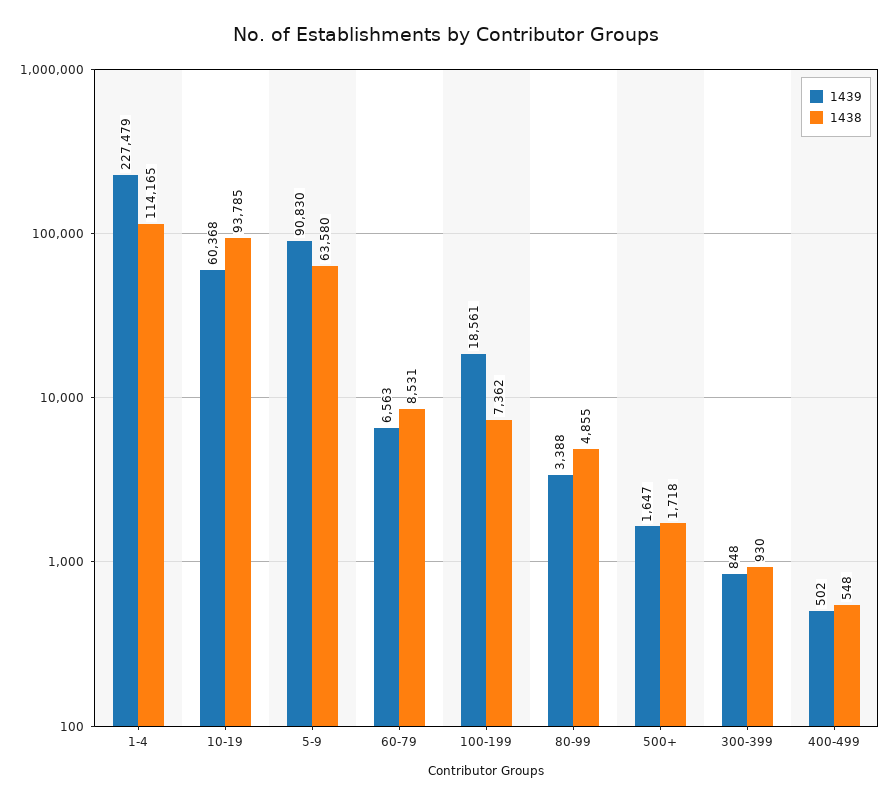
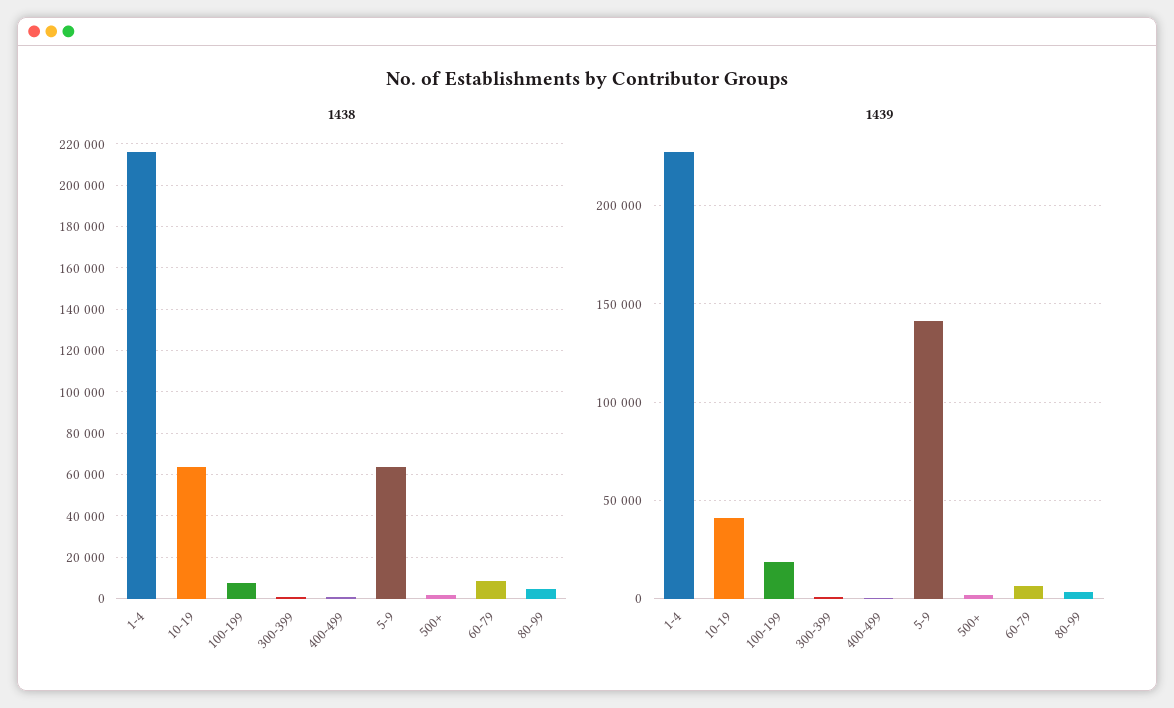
  {
    "1439": {
      "1-4": 227479,
-     "10-19": 60368,
+     "10-19": 40000,
-     "5-9": 90830,
+     "5-9": 140000,
      "60-79": 6563,
      "100-199": 18561,
      "80-99": 3388,
      "500+": 1647,
      "300-399": 848,
      "400-499": 502
    },
    "1438": {
-     "1-4": 114165,
+     "1-4": 215000,
-     "10-19": 93785,
+     "10-19": 65000,
      "5-9": 63580,
      "60-79": 8531,
      "100-199": 7362,
      "80-99": 4855,
      "500+": 1718,
      "300-399": 930,
      "400-499": 548
    }
  }

